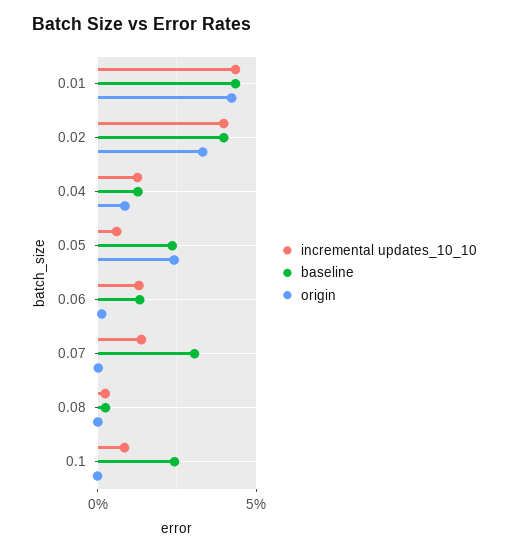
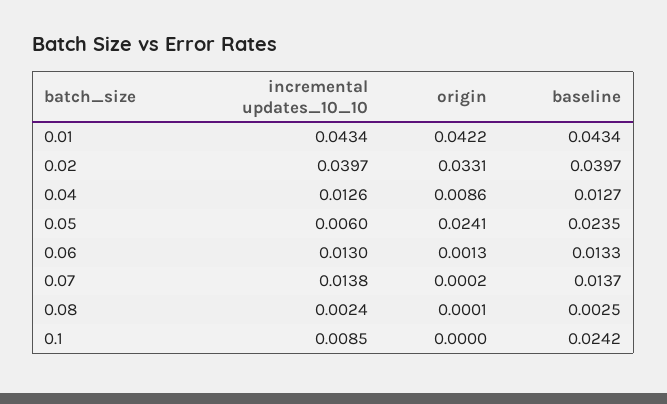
  {
    "incremental updates_10_10": {
      "0.01": 0.0434,
      "0.02": 0.0397,
      "0.04": 0.0126,
      "0.05": 0.006,
      "0.06": 0.013,
      "0.07": 0.0138,
      "0.08": 0.0024,
      "0.1": 0.0085
    },
    "baseline": {
      "0.01": 0.0434,
      "0.02": 0.0397,
      "0.04": 0.0127,
      "0.05": 0.0235,
      "0.06": 0.0133,
-     "0.07": 0.03,
+     "0.07": 0.0137,
      "0.08": 0.0025,
      "0.1": 0.0242
    },
    "origin": {
      "0.01": 0.0422,
      "0.02": 0.0331,
      "0.04": 0.0086,
      "0.05": 0.0241,
      "0.06": 0.0013,
      "0.07": 0.0002,
      "0.08": 0.0001,
      "0.1": 0
    }
  }

